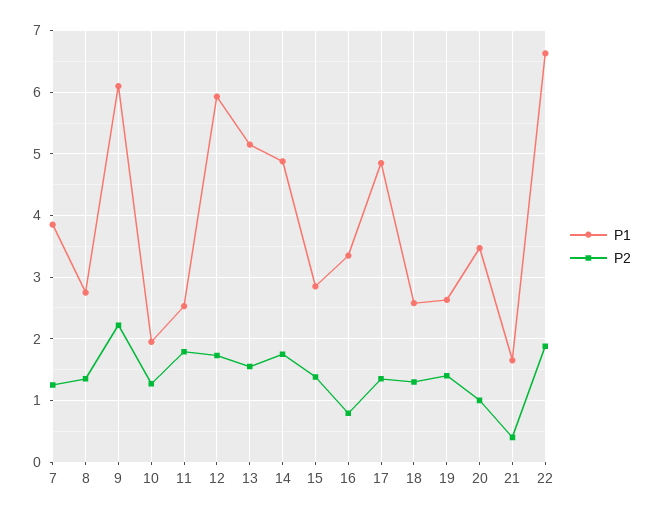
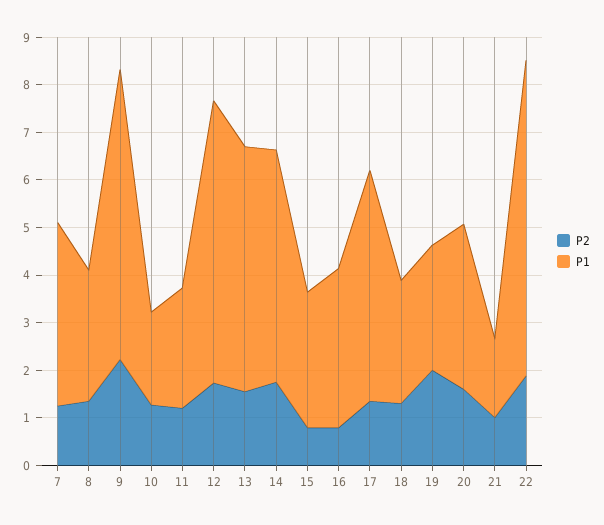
  {
    "P1": {
      "7": 3.9,
      "8": 2.8,
      "9": 6.1,
      "10": 2,
      "11": 2.5,
      "12": 5.9,
      "13": 5.2,
      "14": 4.9,
      "15": 2.9,
      "16": 3.4,
      "17": 4.9,
      "18": 2.6,
      "19": 2.6,
      "20": 3.5,
      "21": 1.7,
      "22": 6.6
    },
    "P2": {
      "7": 1.3,
      "8": 1.4,
      "9": 2.2,
      "10": 1.3,
-     "11": 1.8,
+     "11": 1.2,
      "12": 1.7,
      "13": 1.6,
      "14": 1.8,
-     "15": 1.4,
+     "15": 0.8,
      "16": 0.8,
      "17": 1.4,
      "18": 1.3,
-     "19": 1.4,
+     "19": 2,
-     "20": 1,
+     "20": 1.6,
-     "21": 0.4,
+     "21": 1,
      "22": 1.9
    }
  }

